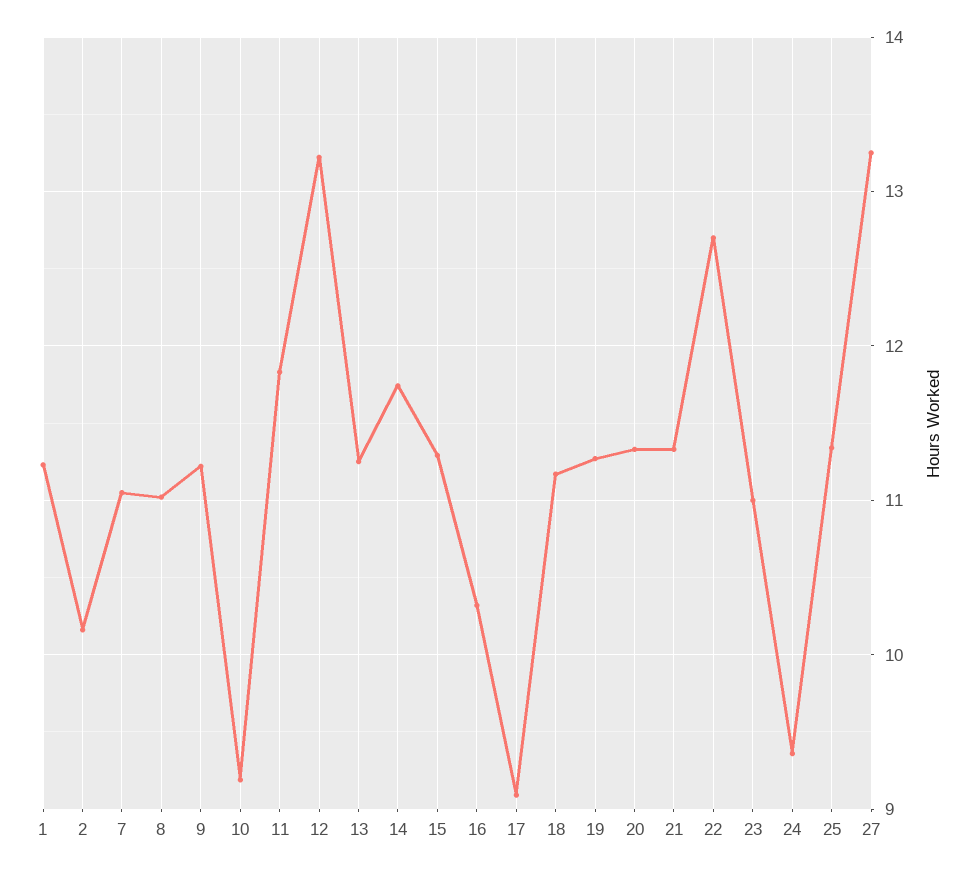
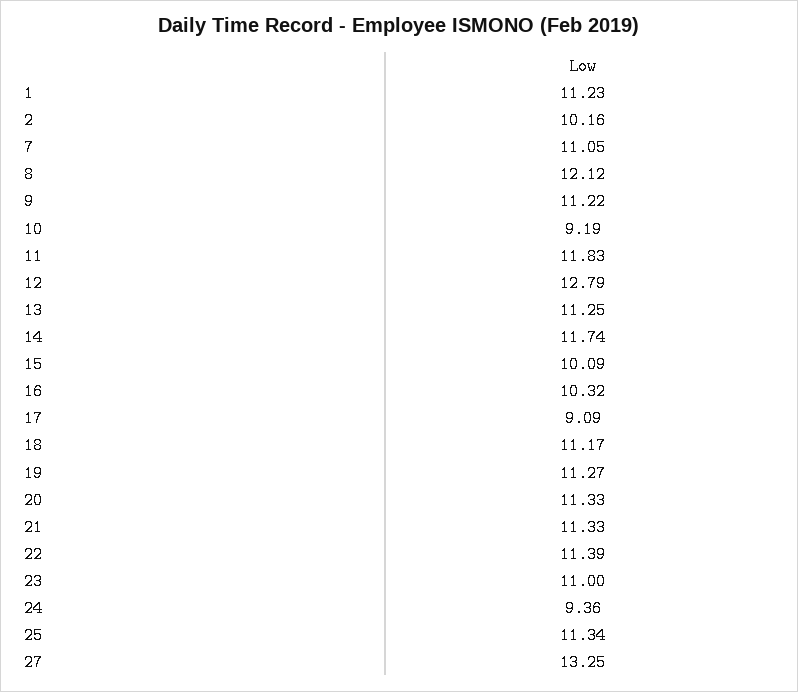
  {
    "1": 11.23,
    "2": 10.16,
    "7": 11.05,
-   "8": 11,
+   "8": 12.12,
    "9": 11.22,
    "10": 9.19,
    "11": 11.83,
-   "12": 13.2,
+   "12": 12.79,
    "13": 11.25,
    "14": 11.74,
-   "15": 11.3,
+   "15": 10.09,
    "16": 10.32,
    "17": 9.09,
    "18": 11.17,
    "19": 11.27,
    "20": 11.33,
    "21": 11.33,
-   "22": 12.7,
+   "22": 11.39,
    "23": 11,
    "24": 9.36,
    "25": 11.34,
    "27": 13.25
  }

